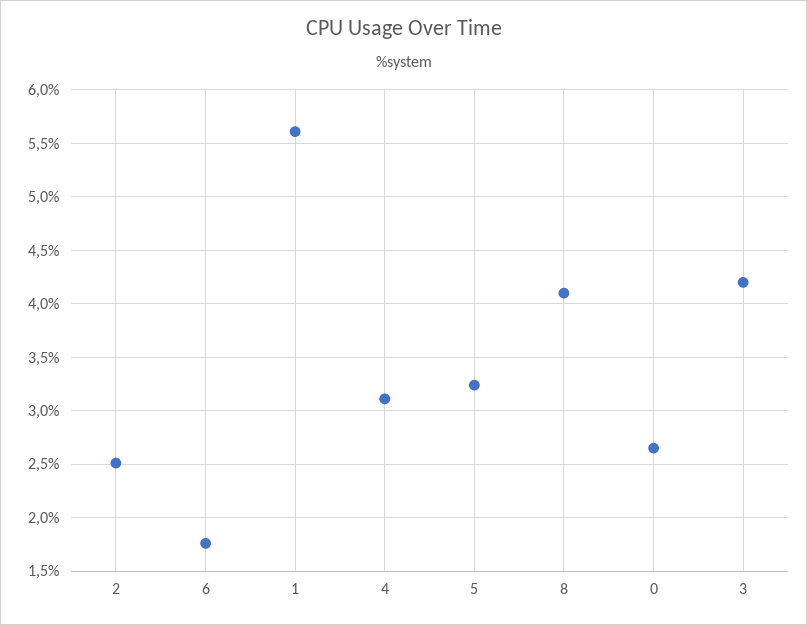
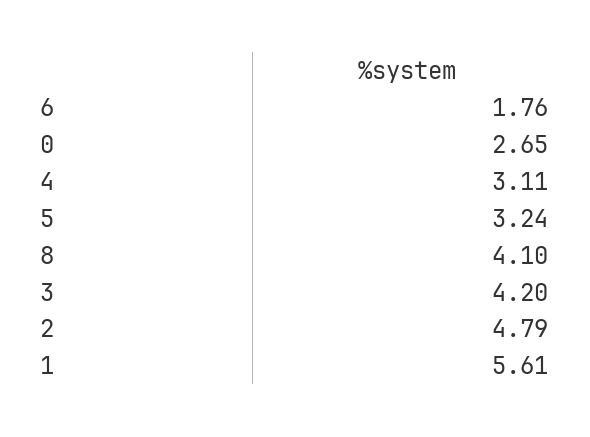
  {
-   "2": 2.5,
+   "2": 4.79,
    "6": 1.76,
    "1": 5.61,
    "4": 3.11,
    "5": 3.24,
    "8": 4.1,
    "0": 2.65,
    "3": 4.2
  }

